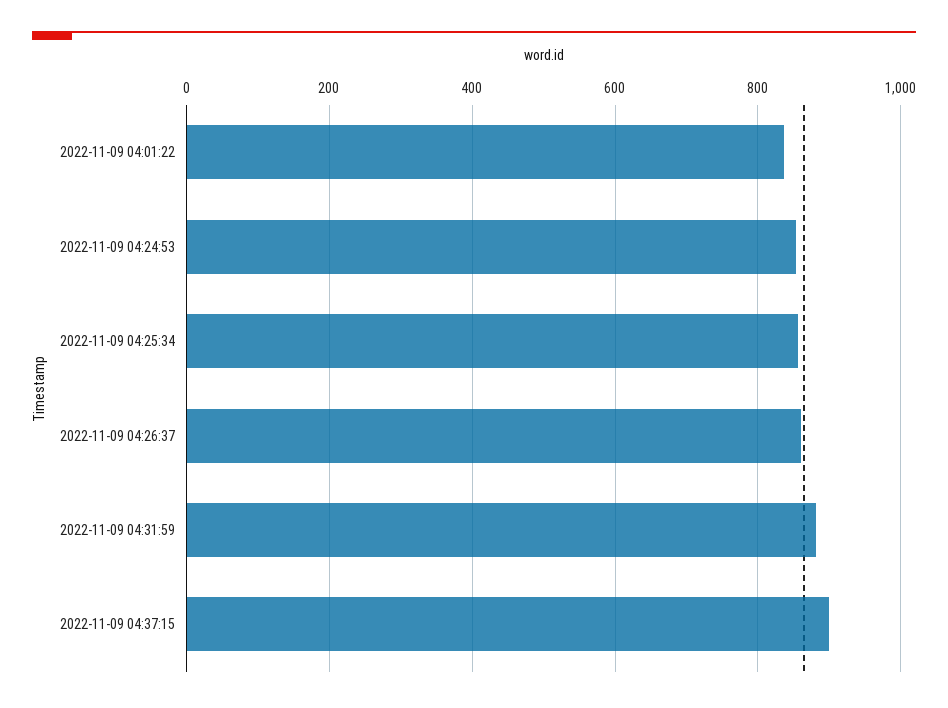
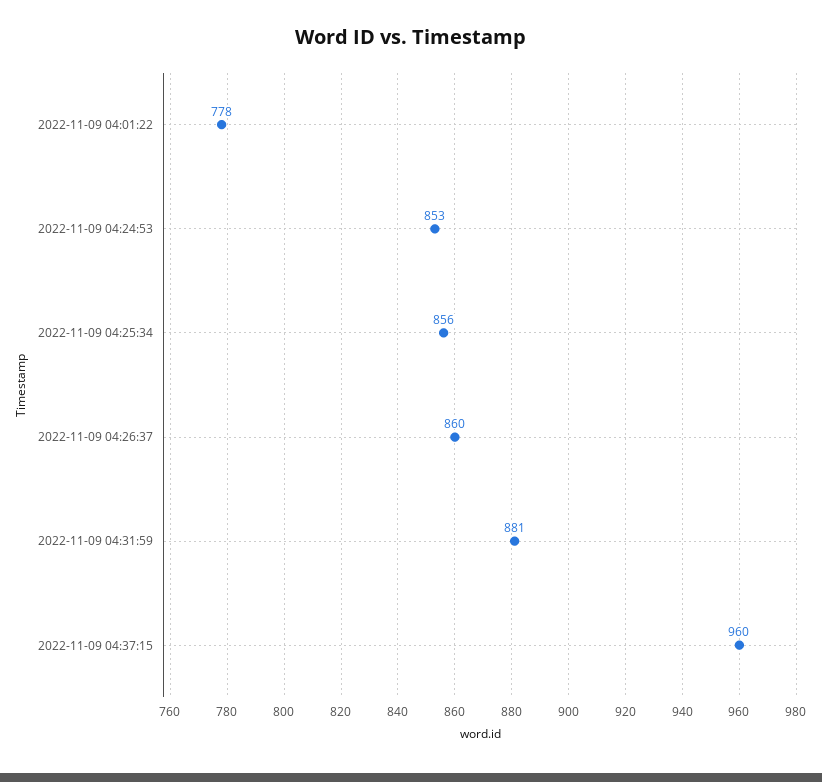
  {
-   "2022-11-09 04:01:22": 840,
+   "2022-11-09 04:01:22": 778,
    "2022-11-09 04:24:53": 853,
    "2022-11-09 04:25:34": 856,
    "2022-11-09 04:26:37": 860,
    "2022-11-09 04:31:59": 881,
-   "2022-11-09 04:37:15": 900
+   "2022-11-09 04:37:15": 960
  }

